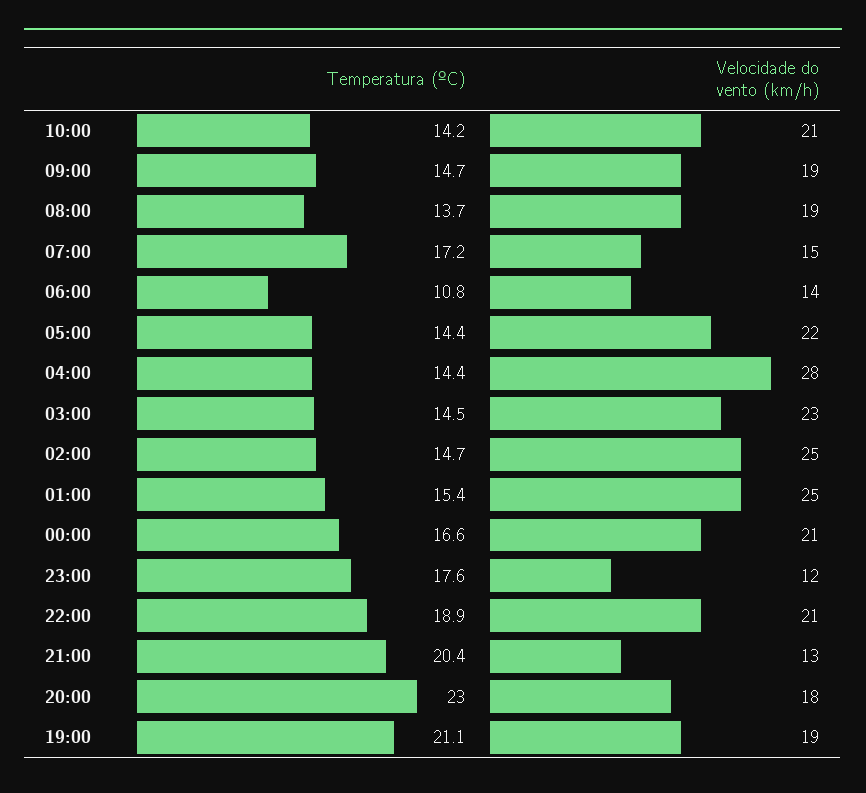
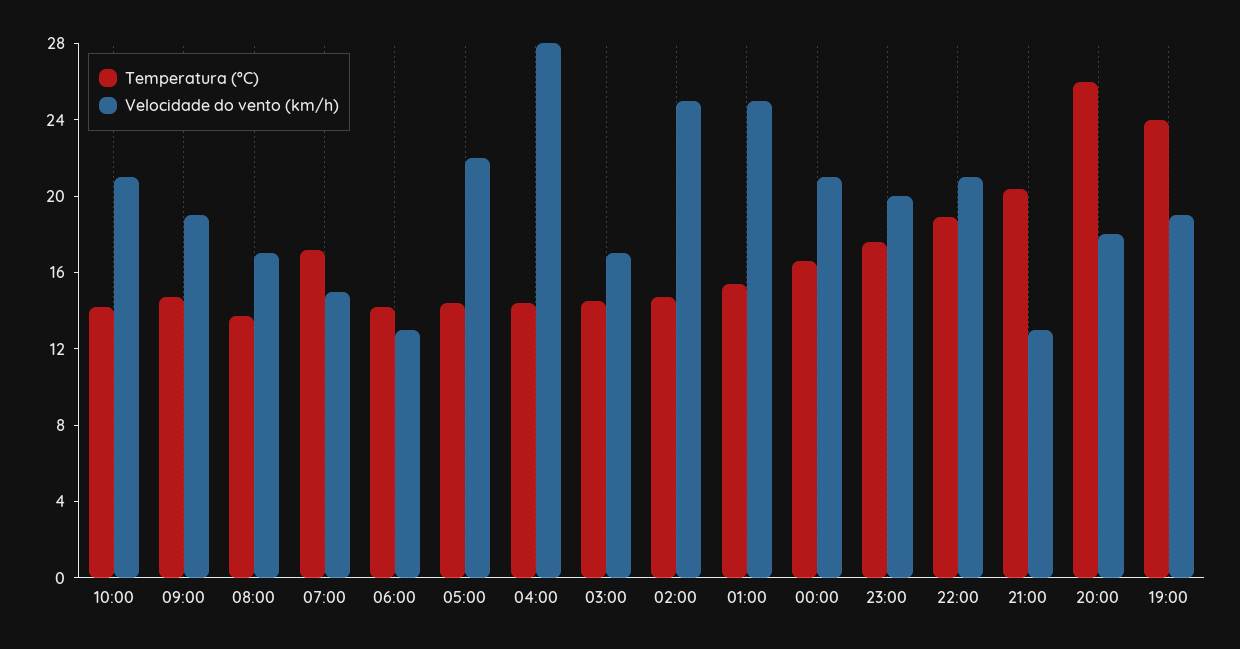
  {
    "Temperatura (ºC)": {
      "10:00": 14.2,
      "09:00": 14.7,
      "08:00": 13.7,
      "07:00": 17.2,
-     "06:00": 10.8,
+     "06:00": 14,
      "05:00": 14.4,
      "04:00": 14.4,
      "03:00": 14.5,
      "02:00": 14.7,
      "01:00": 15.4,
      "00:00": 16.6,
      "23:00": 17.6,
      "22:00": 18.9,
      "21:00": 20.4,
-     "20:00": 23,
+     "20:00": 26,
-     "19:00": 21.1
+     "19:00": 24
    },
    "Velocidade do vento (km/h)": {
      "10:00": 21,
      "09:00": 19,
-     "08:00": 19,
+     "08:00": 17,
      "07:00": 15,
-     "06:00": 14,
+     "06:00": 13,
      "05:00": 22,
      "04:00": 28,
-     "03:00": 23,
+     "03:00": 17,
      "02:00": 25,
      "01:00": 25,
      "00:00": 21,
-     "23:00": 12,
+     "23:00": 20,
      "22:00": 21,
      "21:00": 13,
      "20:00": 18,
      "19:00": 19
    }
  }

